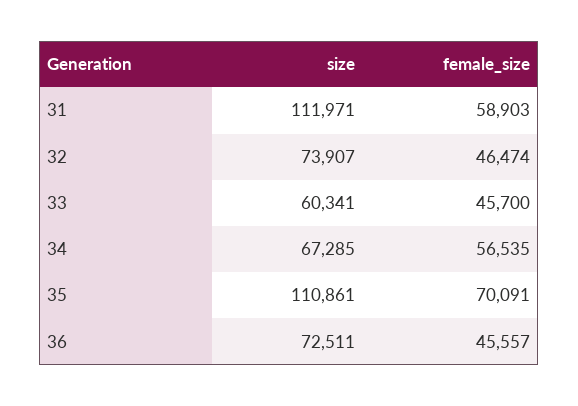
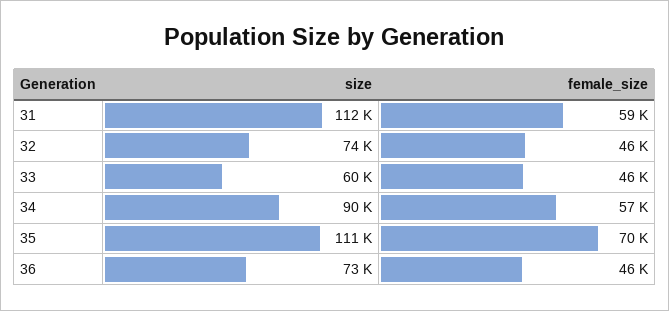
  {
    "size": {
      "31": 111971,
      "32": 73907,
      "33": 60341,
-     "34": 67285,
+     "34": 90000,
      "35": 110861,
      "36": 72511
    },
    "female_size": {
      "31": 58903,
      "32": 46474,
      "33": 45700,
      "34": 56535,
      "35": 70091,
      "36": 45557
    }
  }

